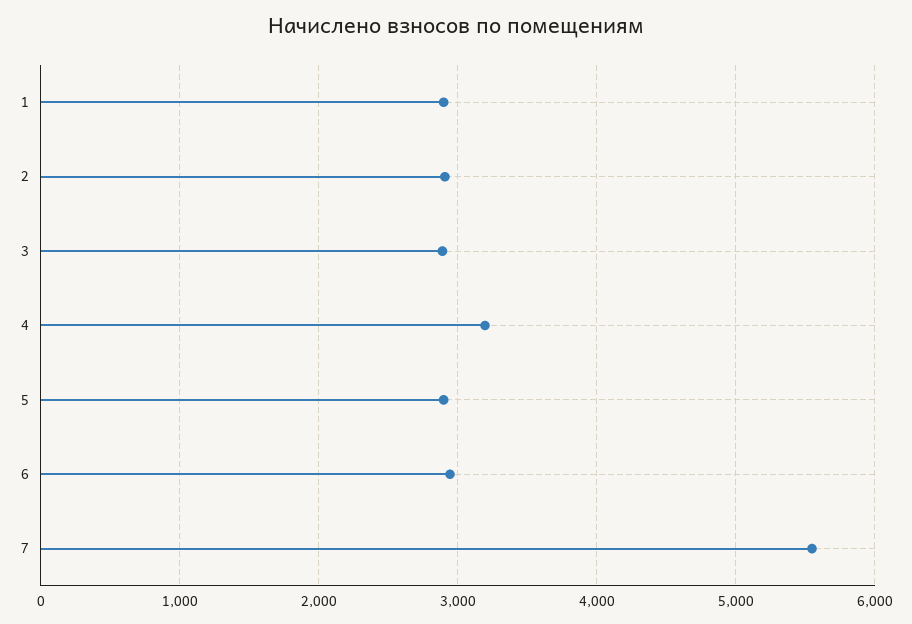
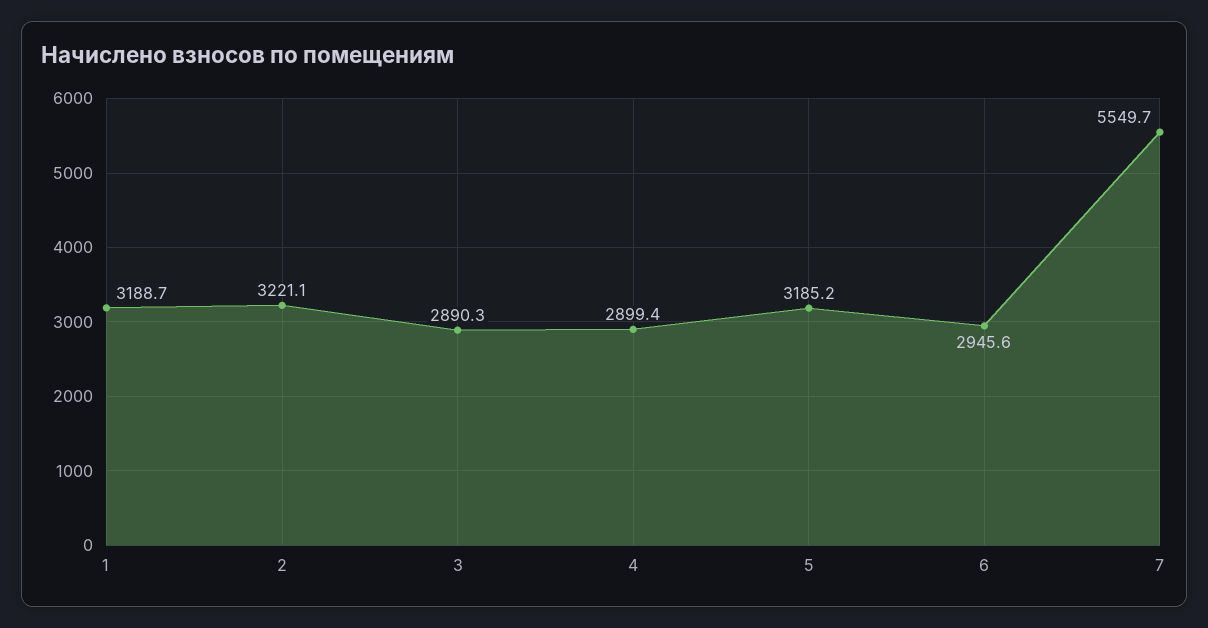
  {
-   "1": 2900,
+   "1": 3188.7,
-   "2": 2900,
+   "2": 3221.1,
    "3": 2890.3,
-   "4": 3200,
+   "4": 2899.4,
-   "5": 2900,
+   "5": 3185.2,
    "6": 2945.6,
    "7": 5549.7
  }

